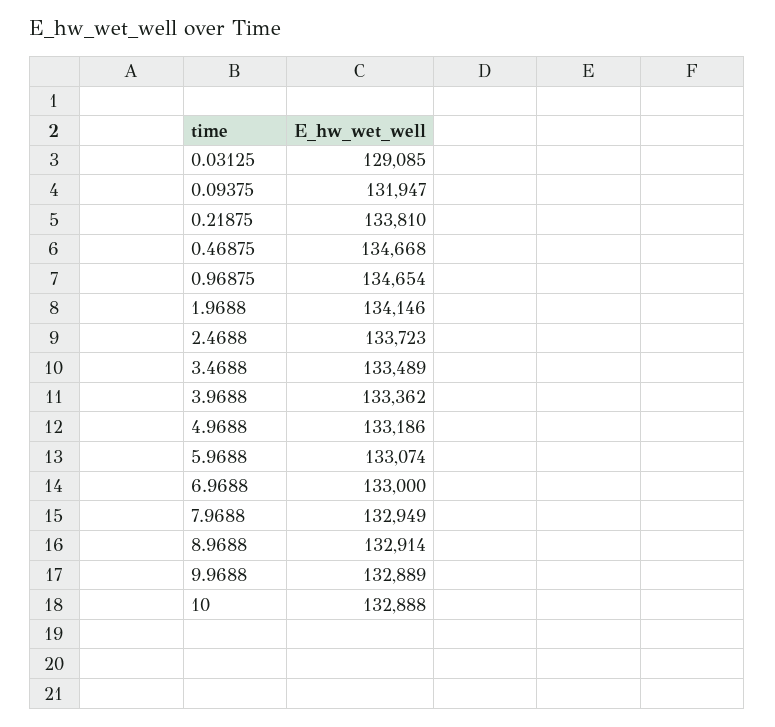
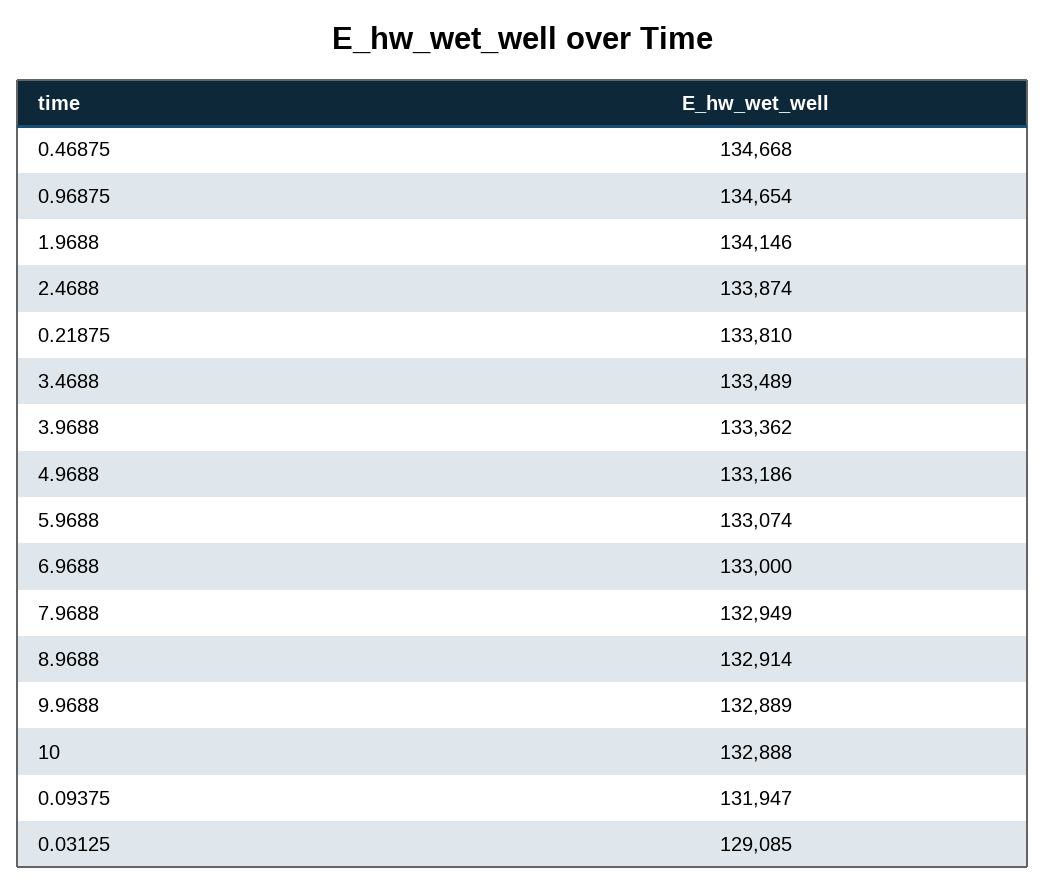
  {
    "0.03125": 129085,
    "0.09375": 131947,
    "0.21875": 133810,
    "0.46875": 134668,
    "0.96875": 134654,
    "1.9688": 134146,
-   "2.4688": 133723,
+   "2.4688": 133874,
    "3.4688": 133489,
    "3.9688": 133362,
    "4.9688": 133186,
    "5.9688": 133074,
    "6.9688": 133000,
    "7.9688": 132949,
    "8.9688": 132914,
    "9.9688": 132889,
    "10": 132888
  }

